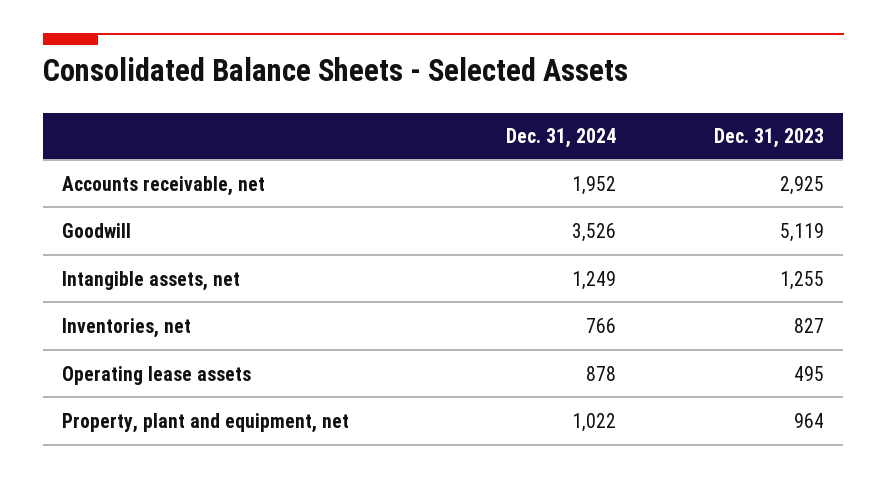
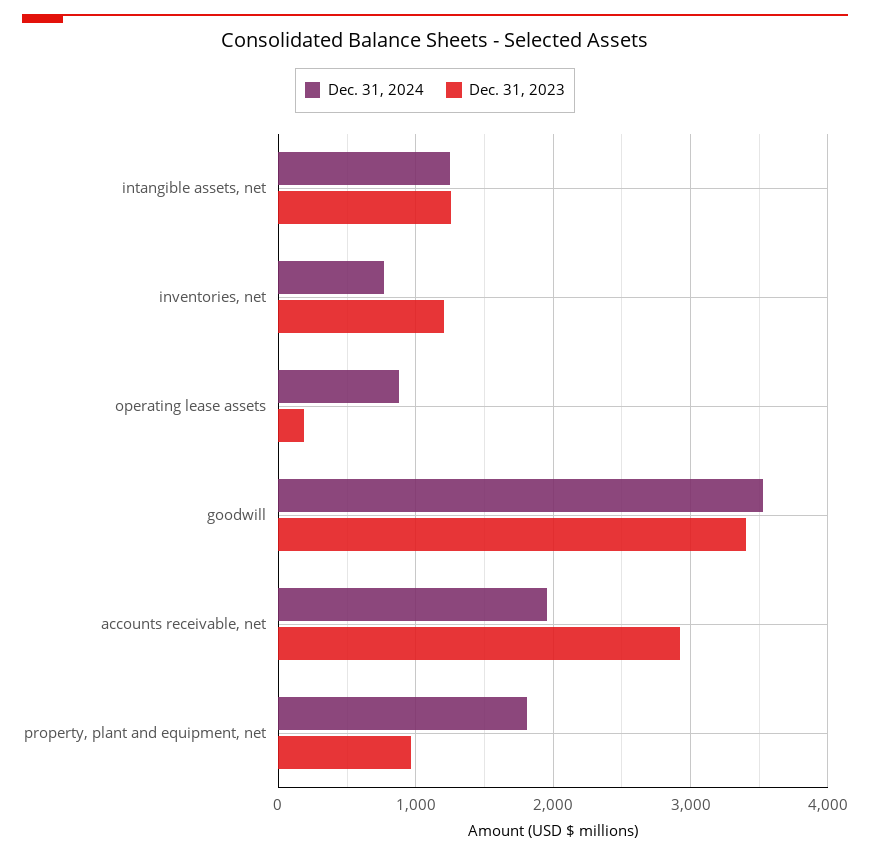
  {
    "Dec. 31, 2024": {
      "Accounts receivable, net": 1952,
      "Goodwill": 3526,
      "Intangible assets, net": 1249,
      "Inventories, net": 766,
      "Operating lease assets": 878,
-     "Property, plant and equipment, net": 1022
+     "Property, plant and equipment, net": 1800
    },
    "Dec. 31, 2023": {
      "Accounts receivable, net": 2925,
-     "Goodwill": 5119,
+     "Goodwill": 3400,
      "Intangible assets, net": 1255,
-     "Inventories, net": 827,
+     "Inventories, net": 1200,
-     "Operating lease assets": 495,
+     "Operating lease assets": 200,
      "Property, plant and equipment, net": 964
    }
  }

